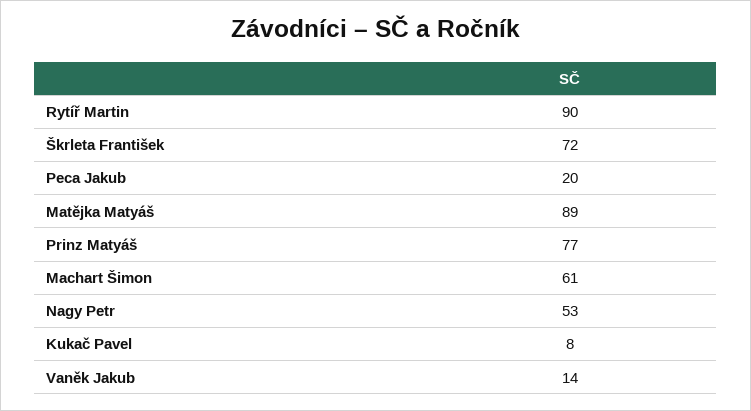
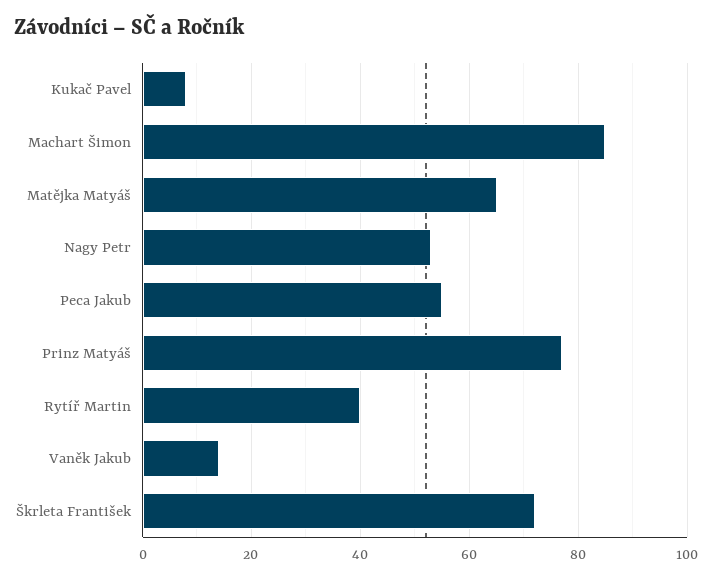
  {
-   "Rytíř Martin": 90,
+   "Rytíř Martin": 40,
    "Škrleta František": 72,
-   "Peca Jakub": 20,
+   "Peca Jakub": 55,
-   "Matějka Matyáš": 89,
+   "Matějka Matyáš": 65,
    "Prinz Matyáš": 77,
-   "Machart Šimon": 61,
+   "Machart Šimon": 85,
    "Nagy Petr": 53,
    "Kukač Pavel": 8,
    "Vaněk Jakub": 14
  }

